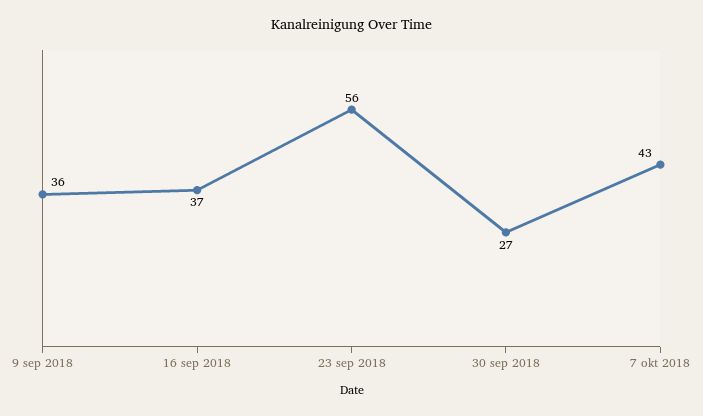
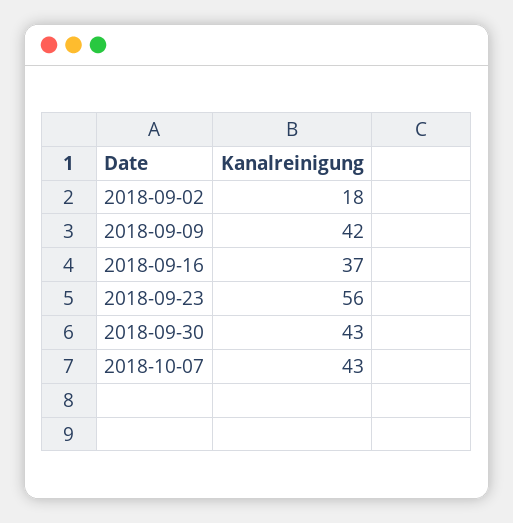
  {
-   "9 sep 2018": 36,
+   "9 sep 2018": 42,
    "16 sep 2018": 37,
    "23 sep 2018": 56,
-   "30 sep 2018": 27,
+   "30 sep 2018": 43,
-   "7 okt 2018": 43
+   "7 okt 2018": 43,
+   "2018-09-02": 18
  }

